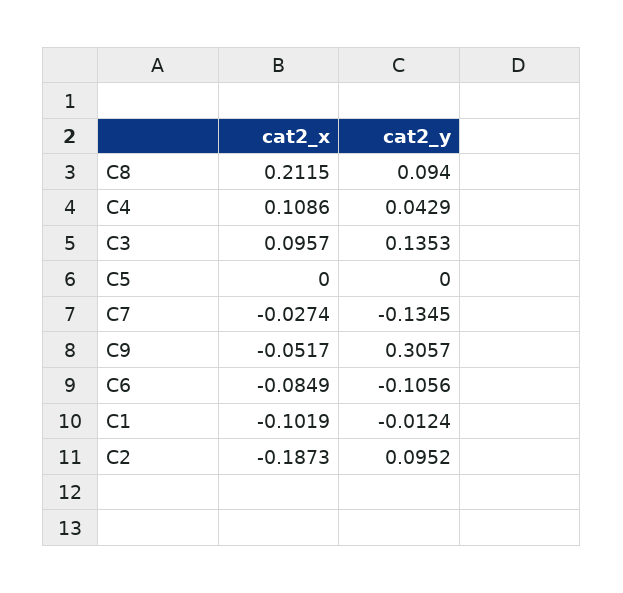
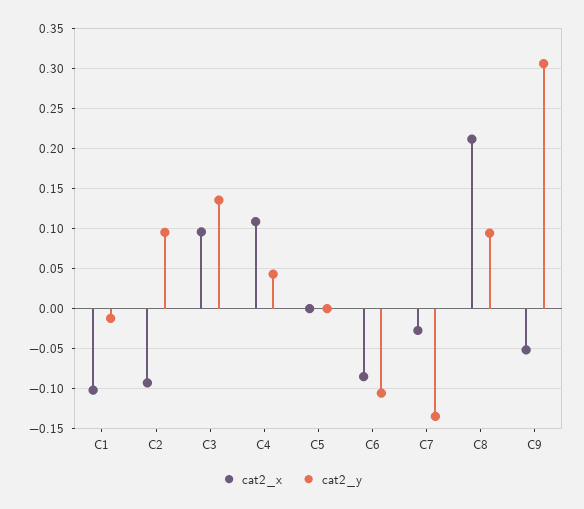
  {
    "cat2_x": {
      "C8": 0.2115,
      "C4": 0.1086,
      "C3": 0.0957,
      "C5": 0,
      "C7": -0.0274,
      "C9": -0.0517,
      "C6": -0.0849,
      "C1": -0.1019,
-     "C2": -0.1873
+     "C2": -0.09
    },
    "cat2_y": {
      "C8": 0.094,
      "C4": 0.0429,
      "C3": 0.1353,
      "C5": 0,
      "C7": -0.1345,
      "C9": 0.3057,
      "C6": -0.1056,
      "C1": -0.0124,
      "C2": 0.0952
    }
  }

